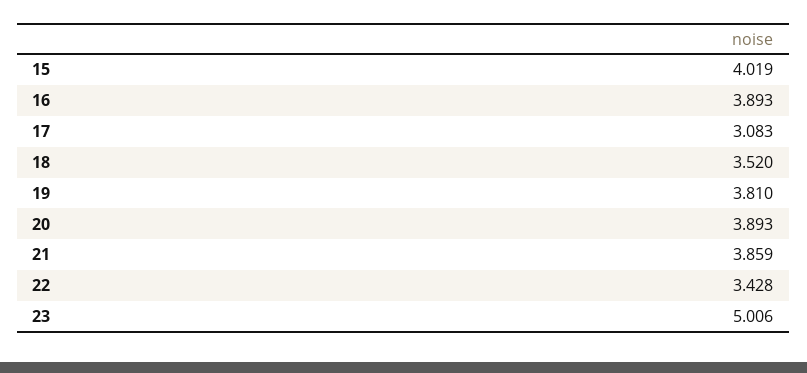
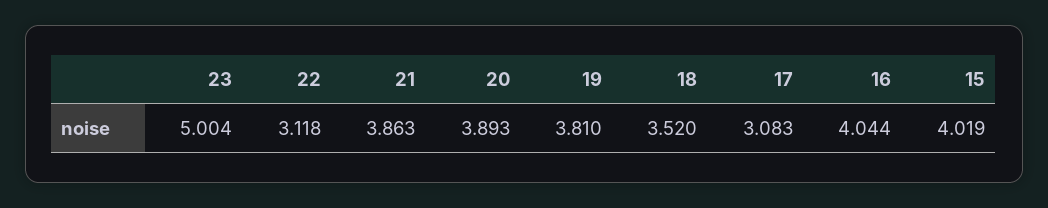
  {
    "15": 4.019,
-   "16": 3.893,
+   "16": 4.044,
    "17": 3.083,
    "18": 3.52,
    "19": 3.81,
    "20": 3.893,
-   "21": 3.859,
+   "21": 3.863,
-   "22": 3.428,
+   "22": 3.118,
-   "23": 5.006
+   "23": 5.004
  }

